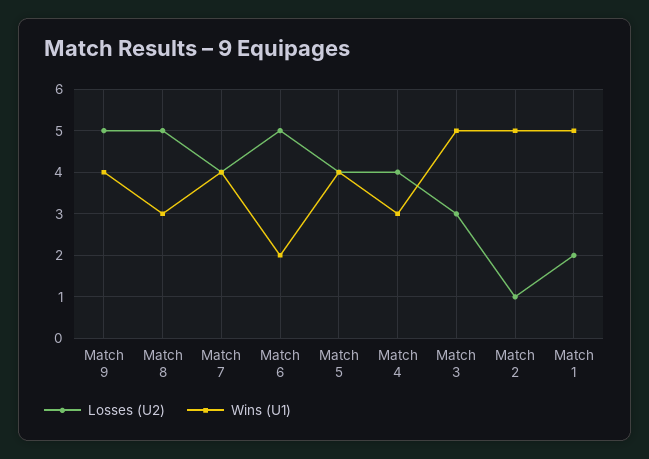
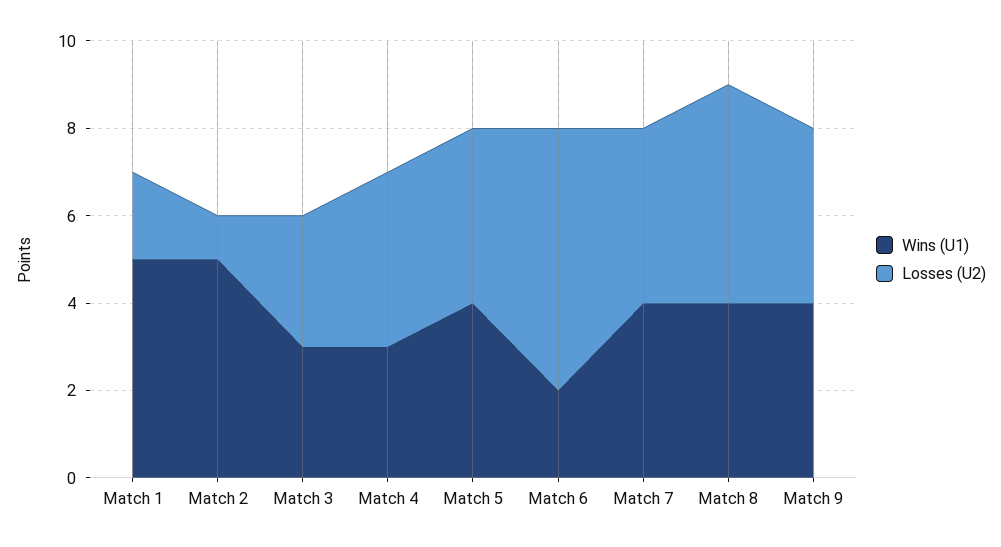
  {
    "Losses (U2)": {
-     "Match 9": 5,
+     "Match 9": 4,
      "Match 8": 5,
      "Match 7": 4,
-     "Match 6": 5,
+     "Match 6": 6,
      "Match 5": 4,
      "Match 4": 4,
      "Match 3": 3,
      "Match 2": 1,
      "Match 1": 2
    },
    "Wins (U1)": {
      "Match 9": 4,
-     "Match 8": 3,
+     "Match 8": 4,
      "Match 7": 4,
      "Match 6": 2,
      "Match 5": 4,
      "Match 4": 3,
-     "Match 3": 5,
+     "Match 3": 3,
      "Match 2": 5,
      "Match 1": 5
    }
  }

